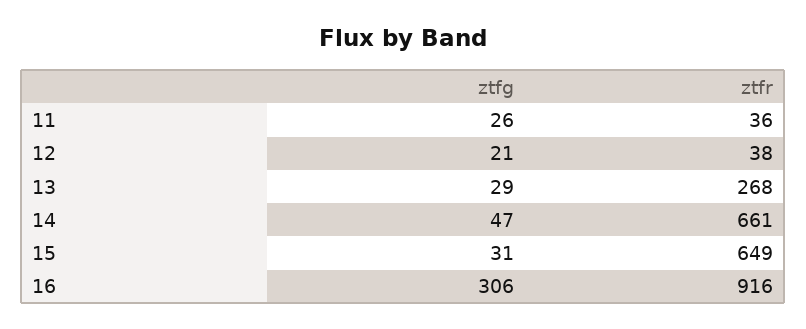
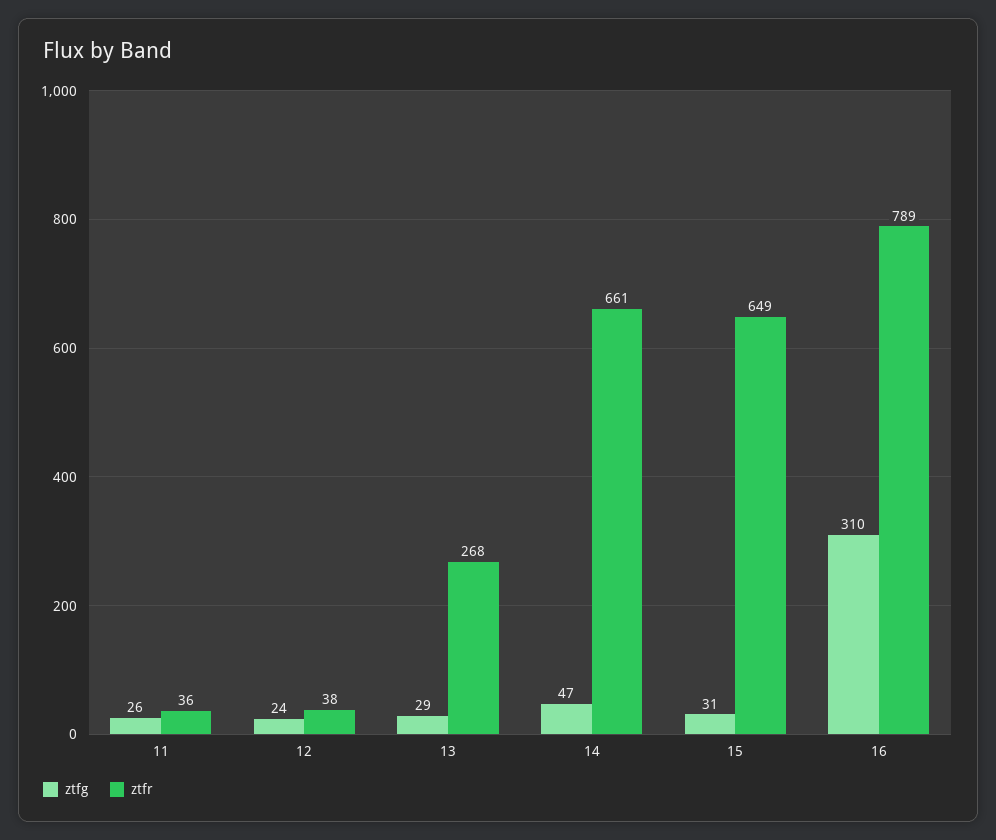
  {
    "ztfg": {
      "11": 26,
-     "12": 21,
+     "12": 24,
      "13": 29,
      "14": 47,
      "15": 31,
-     "16": 306
+     "16": 310
    },
    "ztfr": {
      "11": 36,
      "12": 38,
      "13": 268,
      "14": 661,
      "15": 649,
-     "16": 916
+     "16": 789
    }
  }

